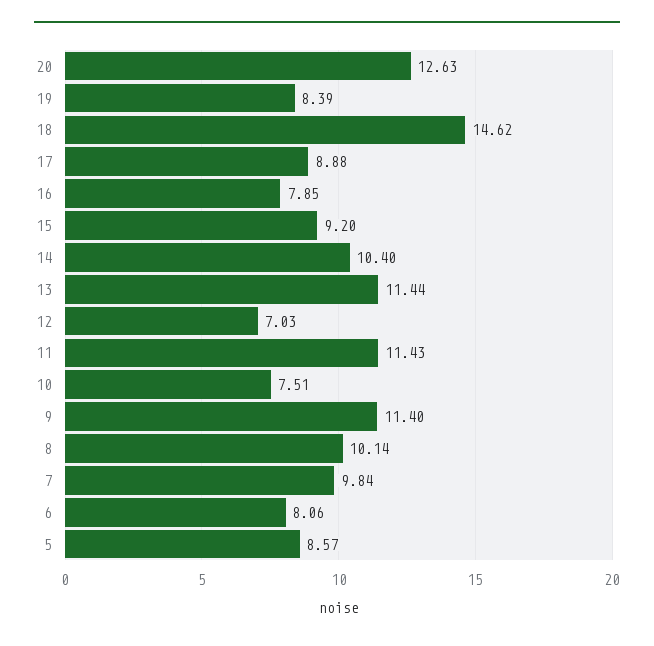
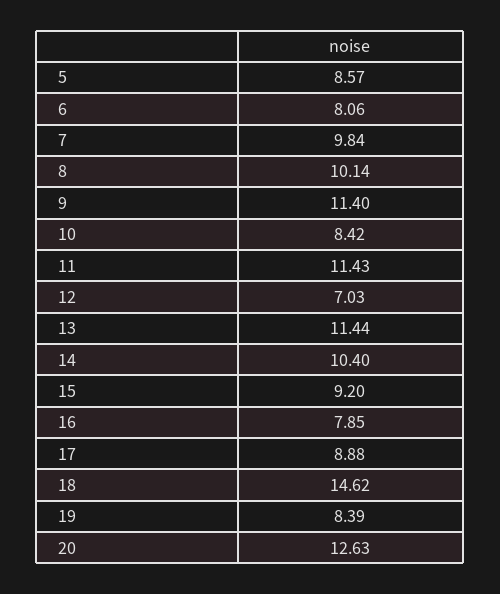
  {
    "20": 12.63,
    "19": 8.39,
    "18": 14.62,
    "17": 8.88,
    "16": 7.85,
    "15": 9.2,
    "14": 10.4,
    "13": 11.44,
    "12": 7.03,
    "11": 11.43,
-   "10": 7.51,
+   "10": 8.42,
    "9": 11.4,
    "8": 10.14,
    "7": 9.84,
    "6": 8.06,
    "5": 8.57
  }

